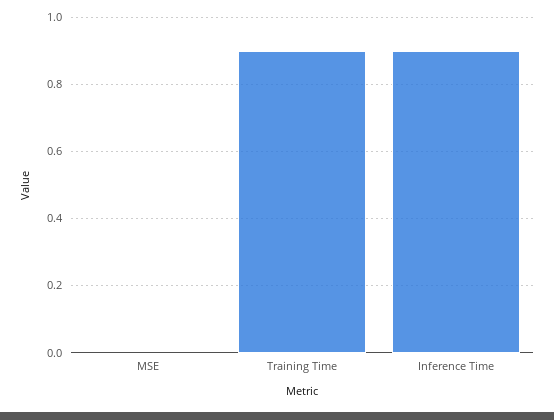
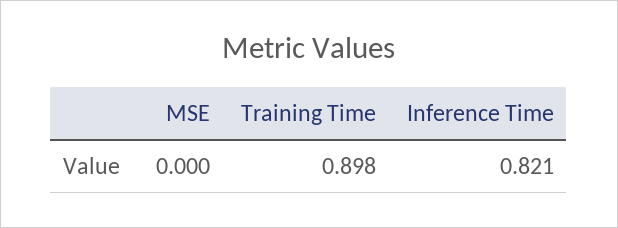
  {
    "MSE": 0,
    "Training Time": 0.898,
-   "Inference Time": 0.9
+   "Inference Time": 0.821
  }

